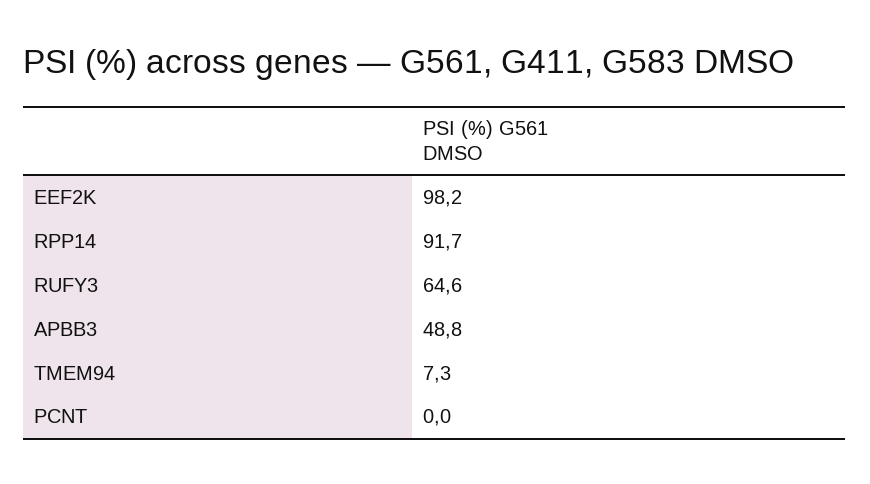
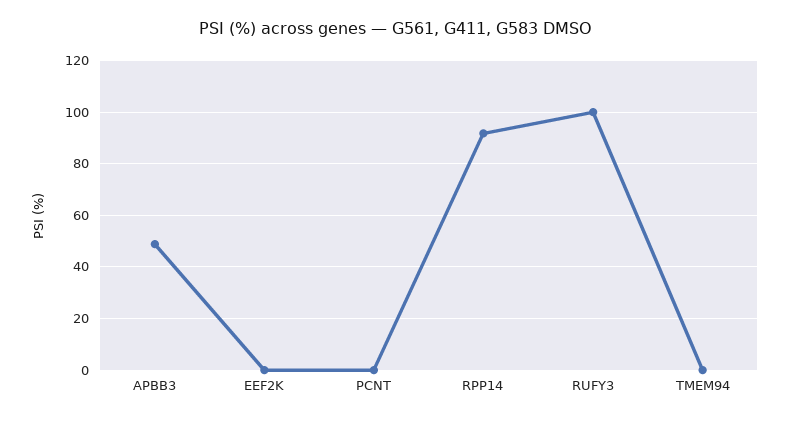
  {
-   "EEF2K": 98.2,
+   "EEF2K": 0,
    "RPP14": 91.7,
-   "RUFY3": 64.6,
+   "RUFY3": 100,
    "APBB3": 48.8,
-   "TMEM94": 7.3,
+   "TMEM94": 0,
    "PCNT": 0
  }

